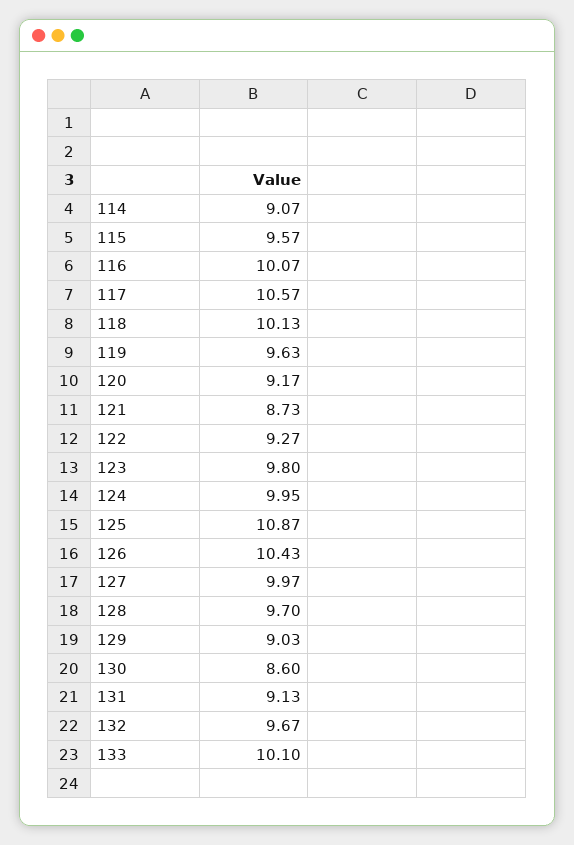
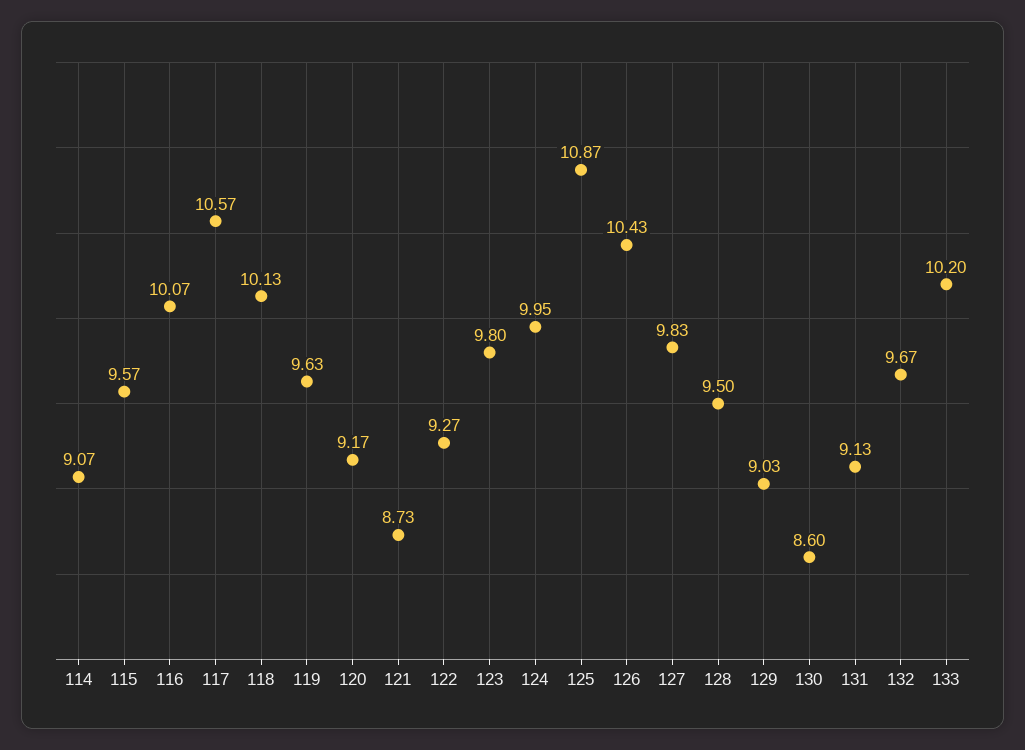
  {
    "114": 9.07,
    "115": 9.57,
    "116": 10.07,
    "117": 10.57,
    "118": 10.13,
    "119": 9.63,
    "120": 9.17,
    "121": 8.73,
    "122": 9.27,
    "123": 9.8,
    "124": 9.95,
    "125": 10.87,
    "126": 10.43,
-   "127": 9.97,
+   "127": 9.83,
-   "128": 9.7,
+   "128": 9.5,
    "129": 9.03,
    "130": 8.6,
    "131": 9.13,
    "132": 9.67,
-   "133": 10.1
+   "133": 10.2
  }

